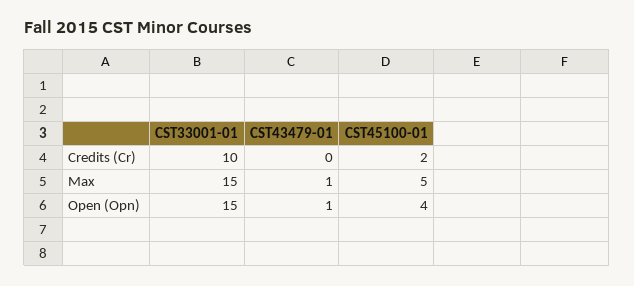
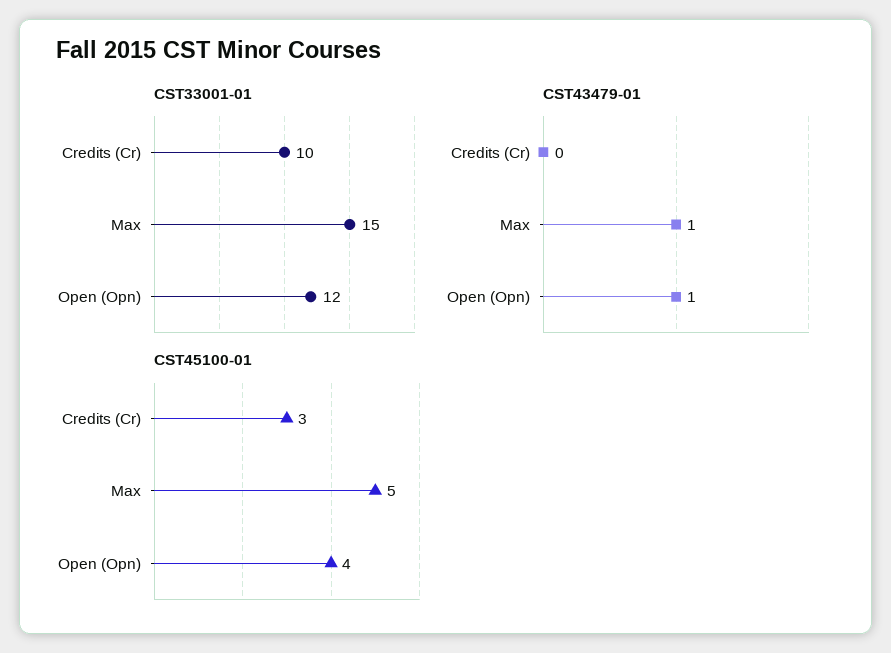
  {
    "CST33001-01": {
      "Credits (Cr)": 10,
      "Max": 15,
-     "Open (Opn)": 15
+     "Open (Opn)": 12
    },
    "CST43479-01": {
      "Credits (Cr)": 0,
      "Max": 1,
      "Open (Opn)": 1
    },
    "CST45100-01": {
-     "Credits (Cr)": 2,
+     "Credits (Cr)": 3,
      "Max": 5,
      "Open (Opn)": 4
    }
  }

